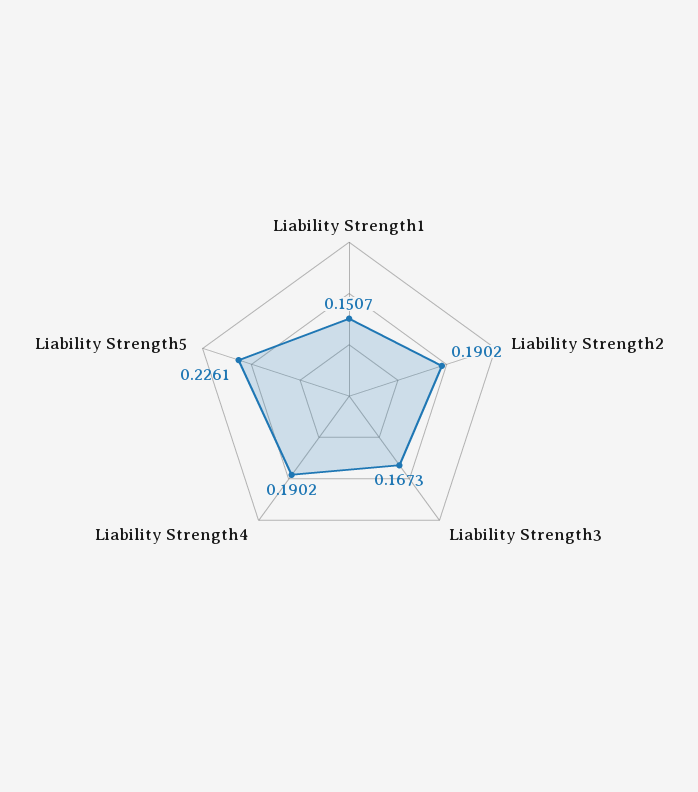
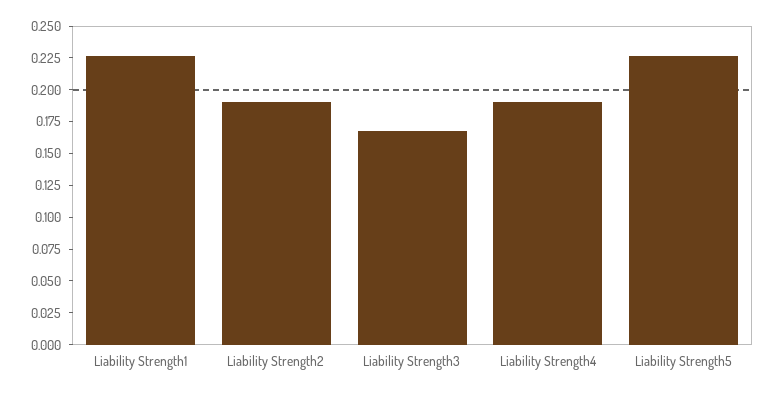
  {
-   "Liability Strength1": 0.1507,
+   "Liability Strength1": 0.225,
    "Liability Strength2": 0.1902,
    "Liability Strength3": 0.1673,
    "Liability Strength4": 0.1902,
    "Liability Strength5": 0.2261
  }

